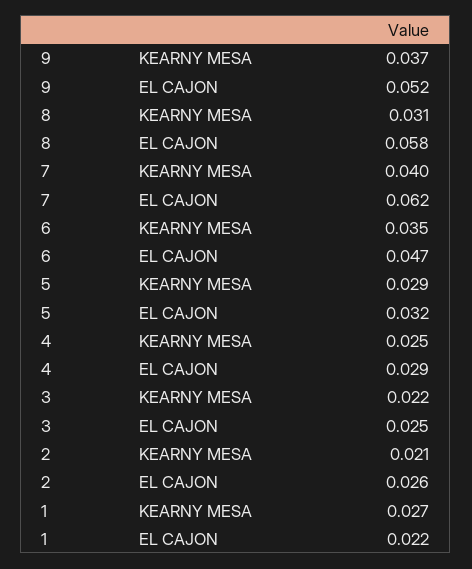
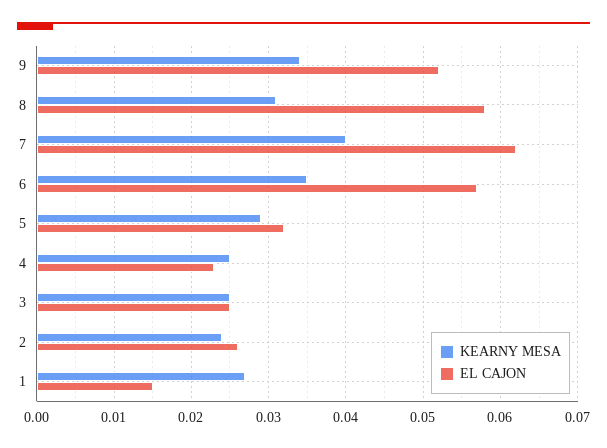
  {
    "KEARNY MESA": {
-     "9": 0.037,
+     "9": 0.034,
      "8": 0.031,
      "7": 0.04,
      "6": 0.035,
      "5": 0.029,
      "4": 0.025,
-     "3": 0.022,
+     "3": 0.025,
-     "2": 0.021,
+     "2": 0.024,
      "1": 0.027
    },
    "EL CAJON": {
      "9": 0.052,
      "8": 0.058,
      "7": 0.062,
-     "6": 0.047,
+     "6": 0.057,
      "5": 0.032,
-     "4": 0.029,
+     "4": 0.023,
      "3": 0.025,
      "2": 0.026,
-     "1": 0.022
+     "1": 0.015
    }
  }

